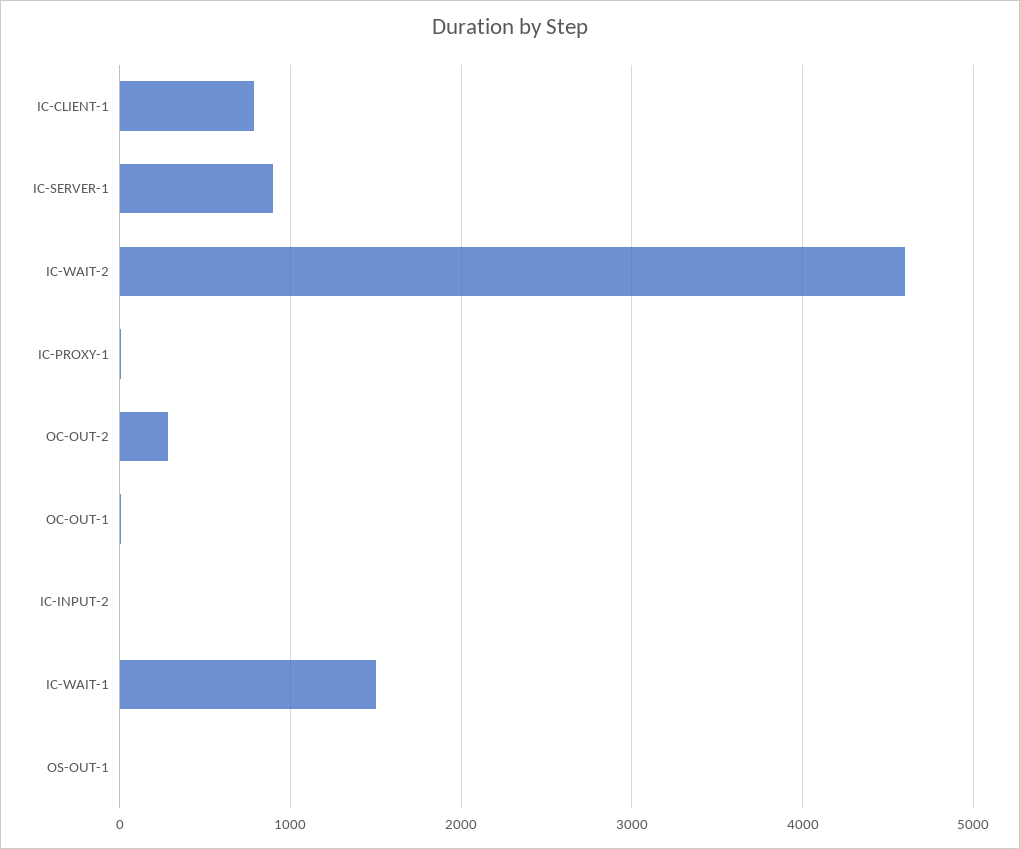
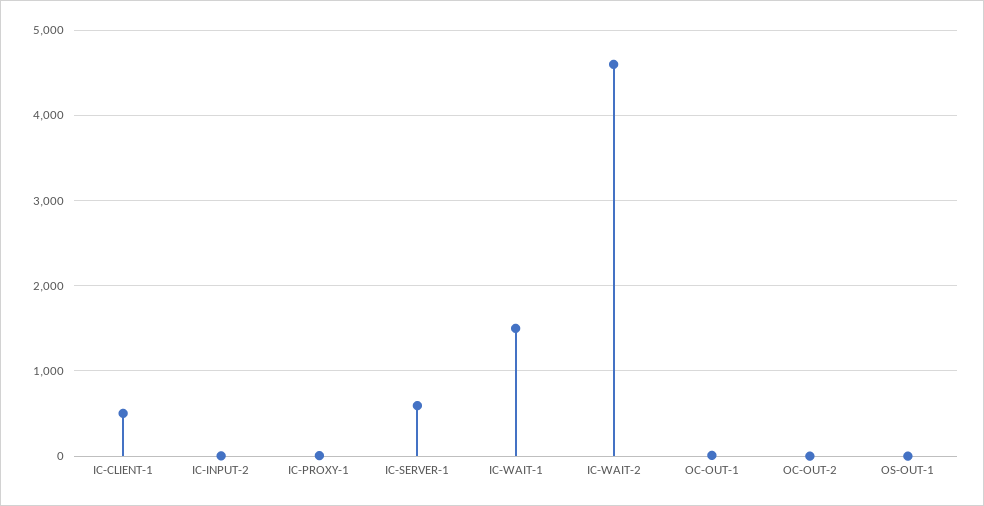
  {
-   "IC-CLIENT-1": 800,
+   "IC-CLIENT-1": 500,
-   "IC-SERVER-1": 900,
+   "IC-SERVER-1": 600,
    "IC-WAIT-2": 4600,
    "IC-PROXY-1": 0,
-   "OC-OUT-2": 300,
+   "OC-OUT-2": 0,
    "OC-OUT-1": 0,
    "IC-INPUT-2": 0,
    "IC-WAIT-1": 1500,
    "OS-OUT-1": 0
  }

